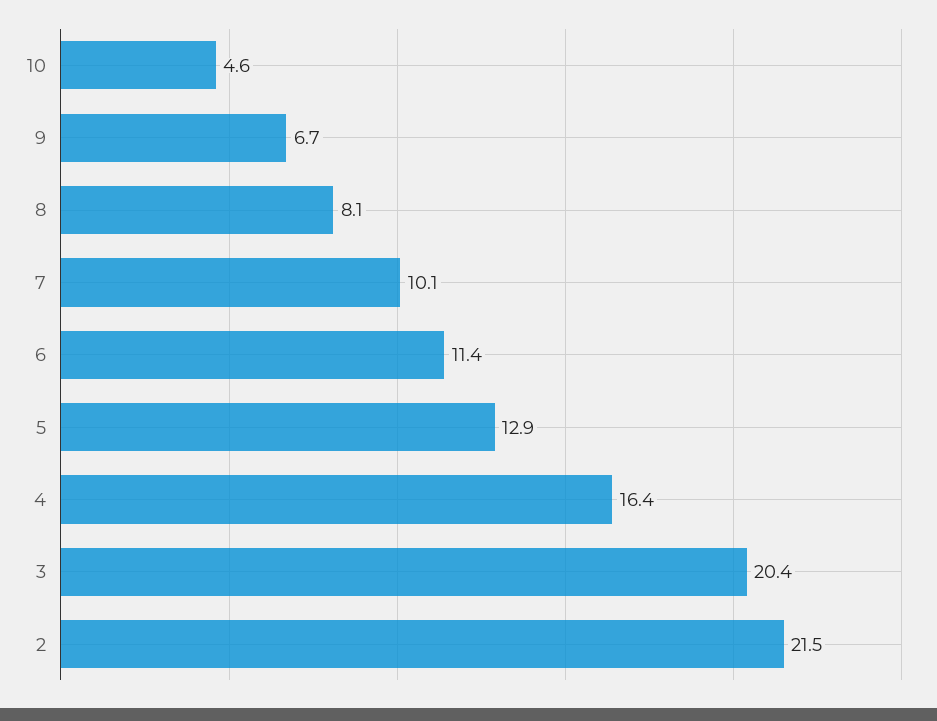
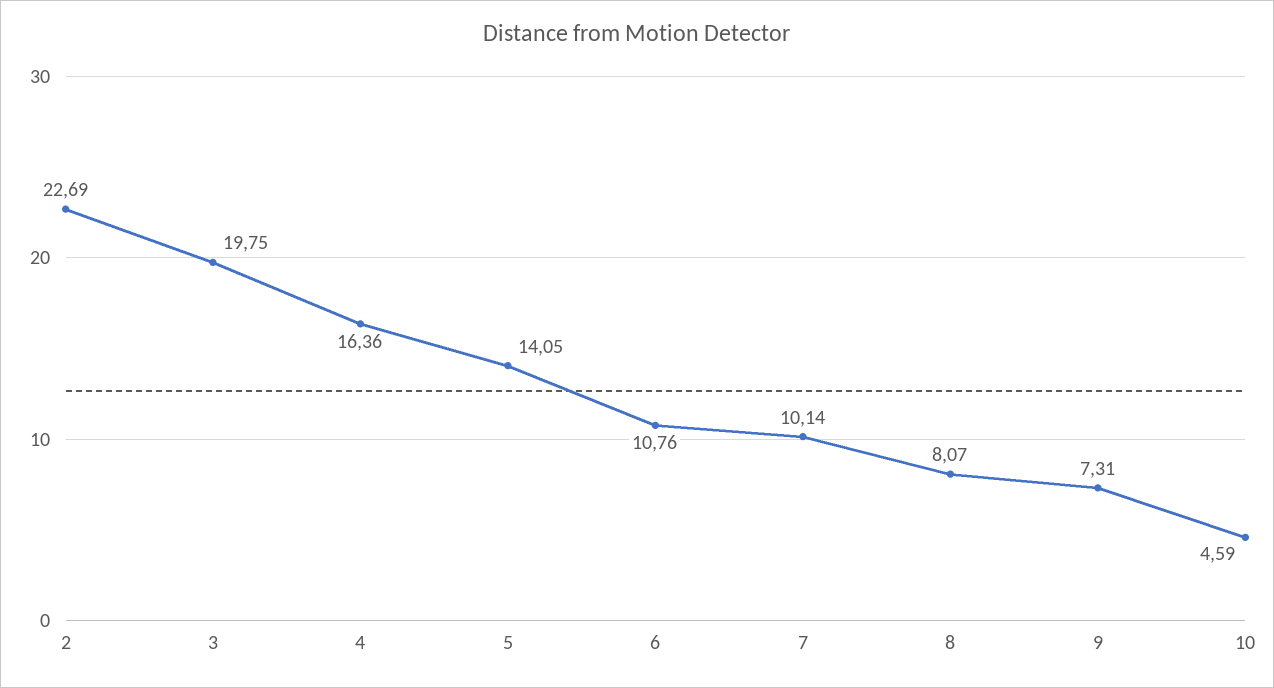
  {
    "10": 4.59,
-   "9": 6.7,
+   "9": 7.31,
    "8": 8.07,
    "7": 10.14,
-   "6": 11.4,
+   "6": 10.76,
-   "5": 12.9,
+   "5": 14.05,
    "4": 16.36,
-   "3": 20.4,
+   "3": 19.75,
-   "2": 21.5
+   "2": 22.69
  }

